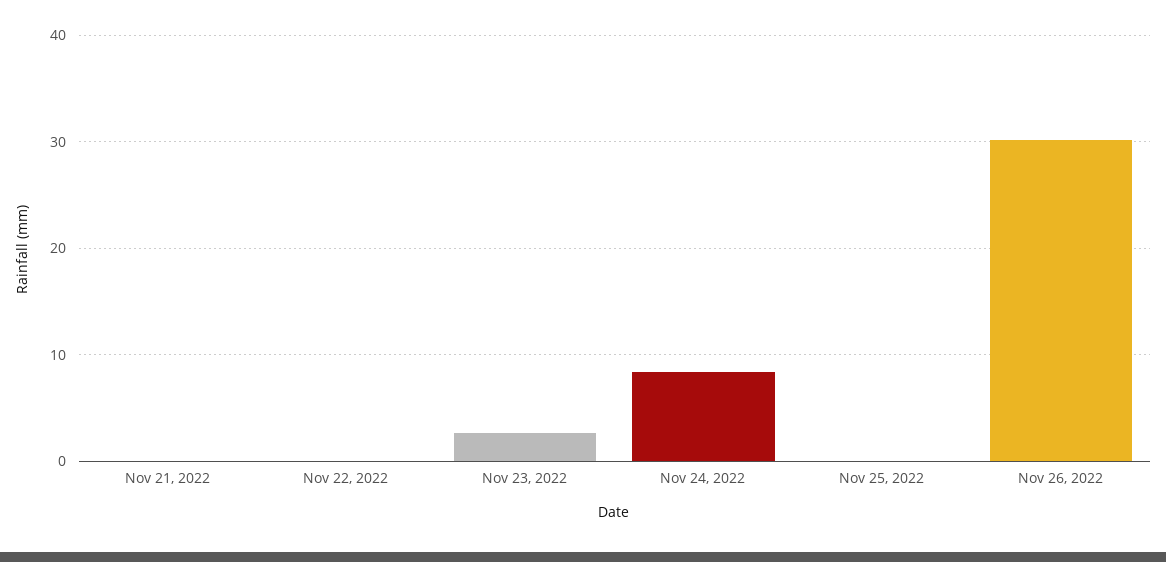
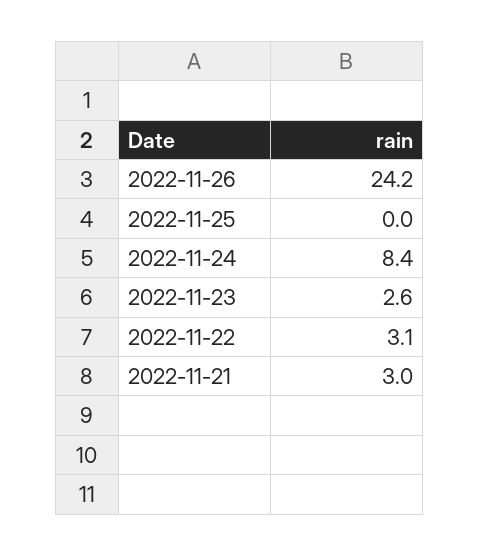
  {
-   "Nov 21, 2022": 0,
+   "Nov 21, 2022": 3,
-   "Nov 22, 2022": 0,
+   "Nov 22, 2022": 3.1,
    "Nov 23, 2022": 2.6,
    "Nov 24, 2022": 8.4,
    "Nov 25, 2022": 0,
-   "Nov 26, 2022": 30
+   "Nov 26, 2022": 24.2
  }

